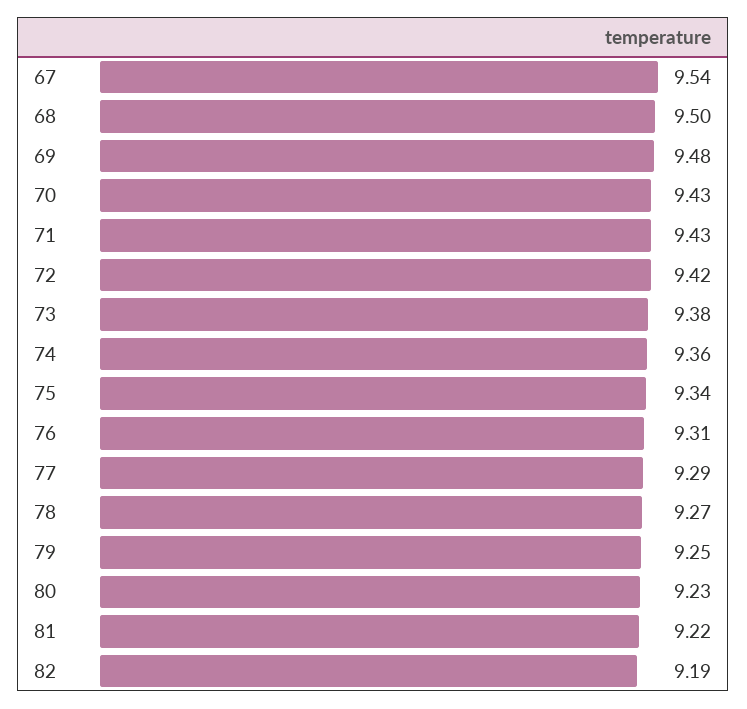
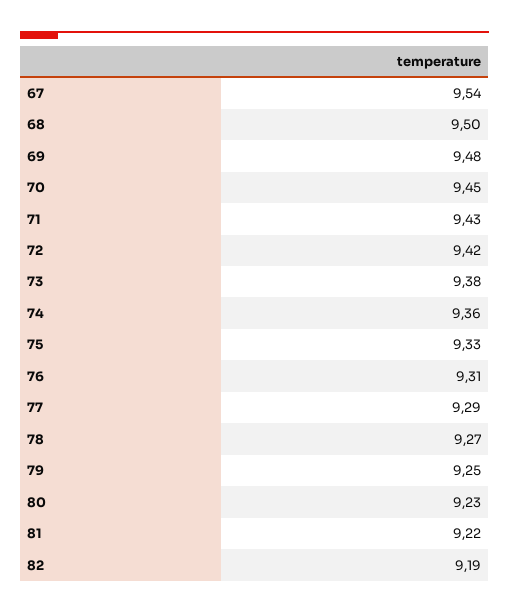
  {
    "67": 9.54,
    "68": 9.5,
    "69": 9.48,
-   "70": 9.43,
+   "70": 9.45,
    "71": 9.43,
    "72": 9.42,
    "73": 9.38,
    "74": 9.36,
-   "75": 9.34,
+   "75": 9.33,
    "76": 9.31,
    "77": 9.29,
    "78": 9.27,
    "79": 9.25,
    "80": 9.23,
    "81": 9.22,
    "82": 9.19
  }

